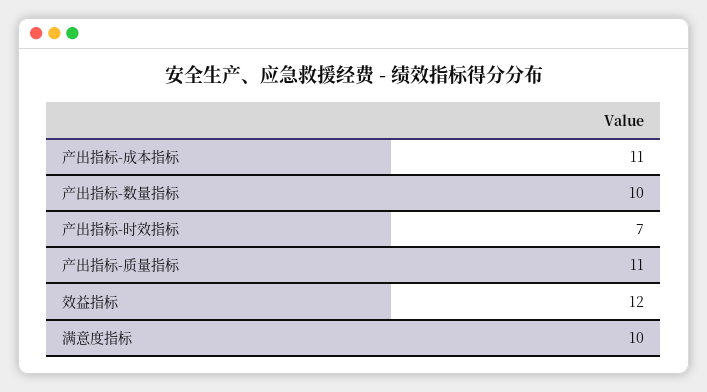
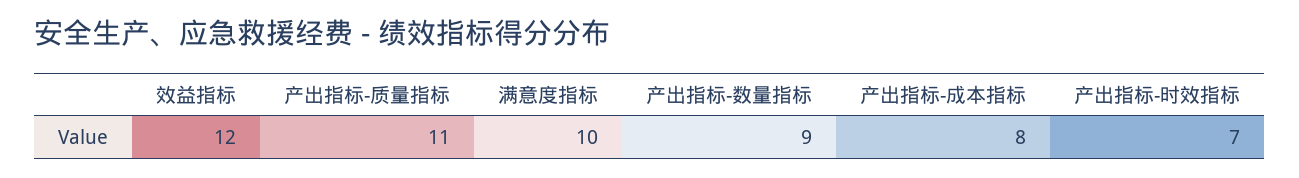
  {
-   "产出指标-成本指标": 11,
+   "产出指标-成本指标": 8,
-   "产出指标-数量指标": 10,
+   "产出指标-数量指标": 9,
    "产出指标-时效指标": 7,
    "产出指标-质量指标": 11,
    "效益指标": 12,
    "满意度指标": 10
  }

